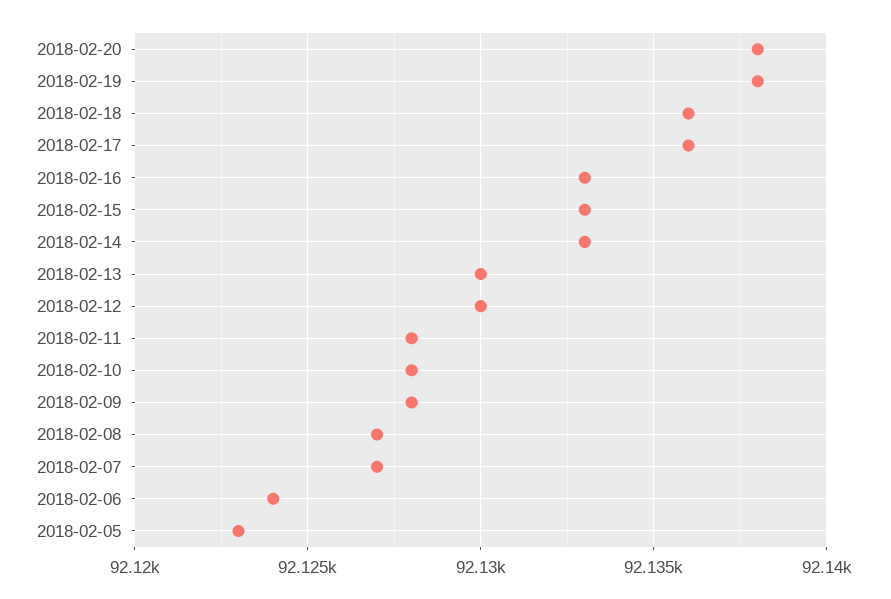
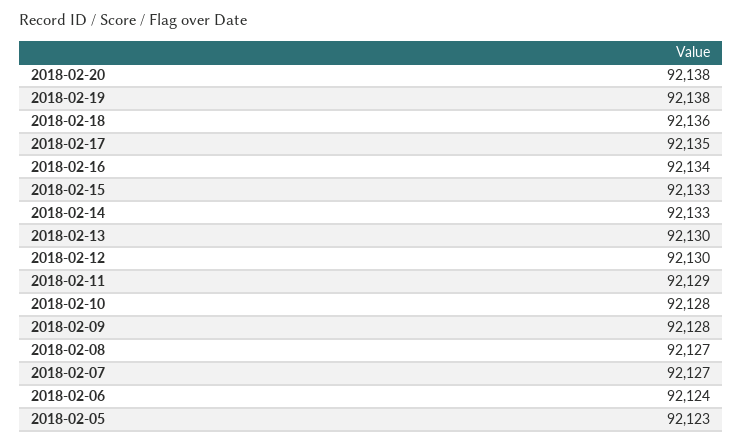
  {
    "2018-02-20": 92138,
    "2018-02-19": 92138,
    "2018-02-18": 92136,
-   "2018-02-17": 92136,
+   "2018-02-17": 92135,
-   "2018-02-16": 92133,
+   "2018-02-16": 92134,
    "2018-02-15": 92133,
    "2018-02-14": 92133,
    "2018-02-13": 92130,
    "2018-02-12": 92130,
-   "2018-02-11": 92128,
+   "2018-02-11": 92129,
    "2018-02-10": 92128,
    "2018-02-09": 92128,
    "2018-02-08": 92127,
    "2018-02-07": 92127,
    "2018-02-06": 92124,
    "2018-02-05": 92123
  }

